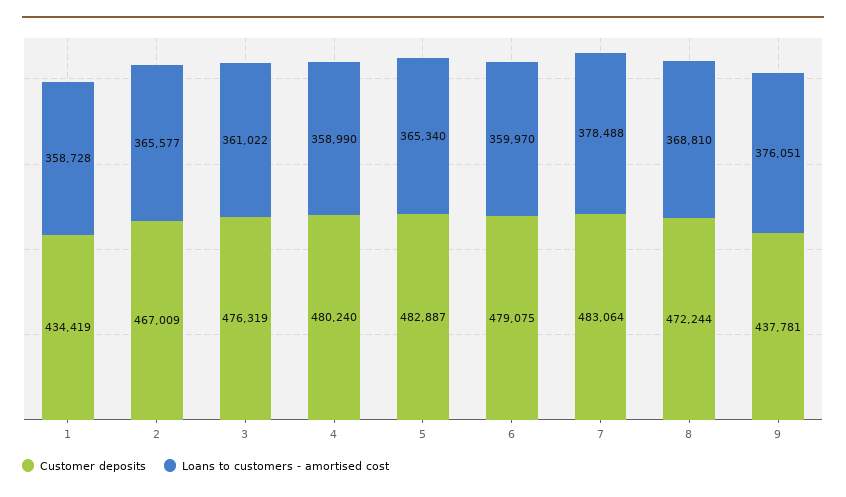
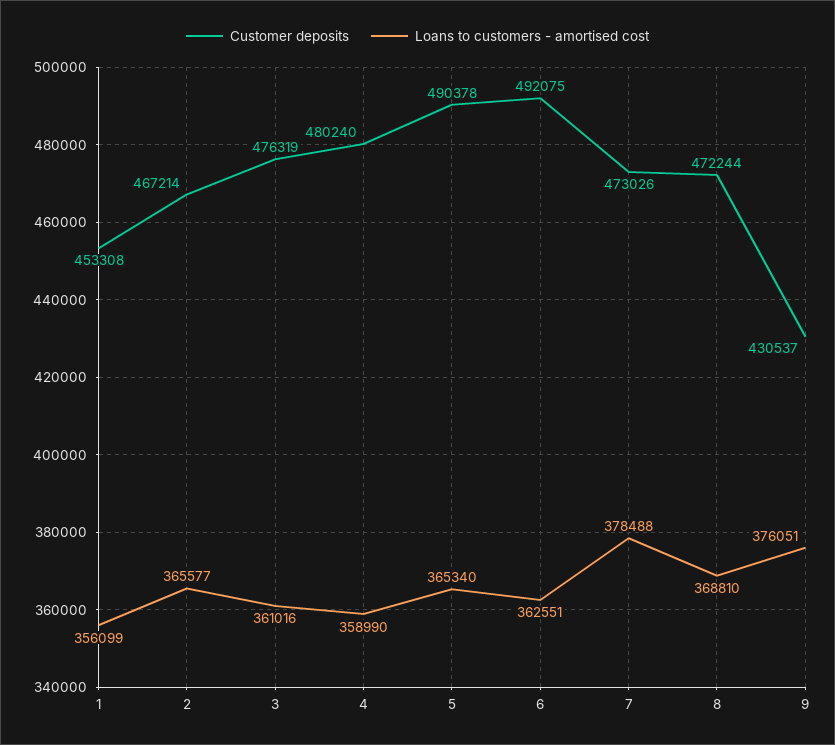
  {
    "Customer deposits": {
-     "1": 434419,
+     "1": 453308,
-     "2": 467009,
+     "2": 467214,
      "3": 476319,
      "4": 480240,
-     "5": 482887,
+     "5": 490378,
-     "6": 479075,
+     "6": 492075,
-     "7": 483064,
+     "7": 473026,
      "8": 472244,
-     "9": 437781
+     "9": 430537
    },
    "Loans to customers - amortised cost": {
-     "1": 358728,
+     "1": 356099,
      "2": 365577,
-     "3": 361022,
+     "3": 361016,
      "4": 358990,
      "5": 365340,
-     "6": 359970,
+     "6": 362551,
      "7": 378488,
      "8": 368810,
      "9": 376051
    }
  }

